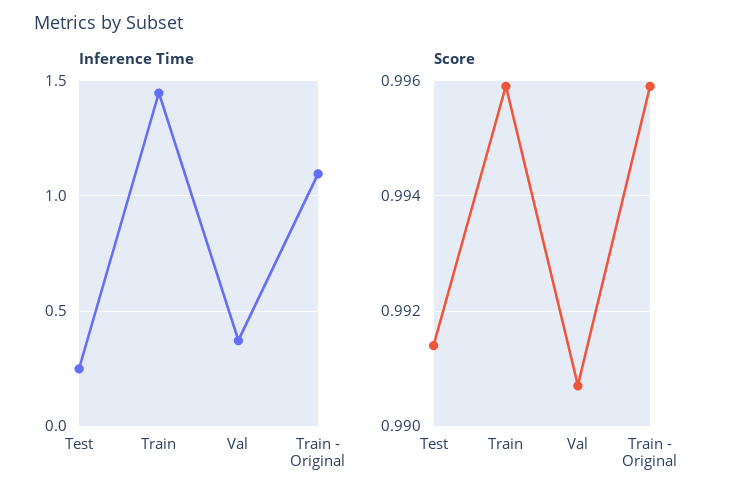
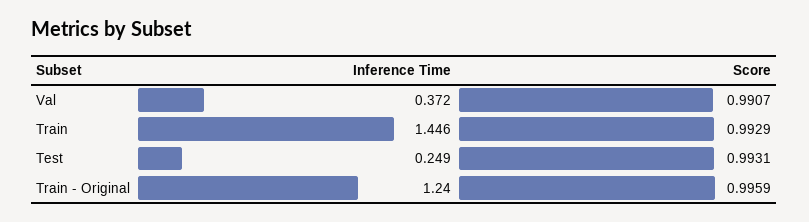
  {
    "Inference Time": {
      "Test": 0.249,
      "Train": 1.446,
      "Val": 0.372,
-     "Train - Original": 1.1
+     "Train - Original": 1.24
    },
    "Score": {
-     "Test": 0.9915,
+     "Test": 0.9931,
-     "Train": 0.996,
+     "Train": 0.9929,
      "Val": 0.9907,
      "Train - Original": 0.9959
    }
  }

